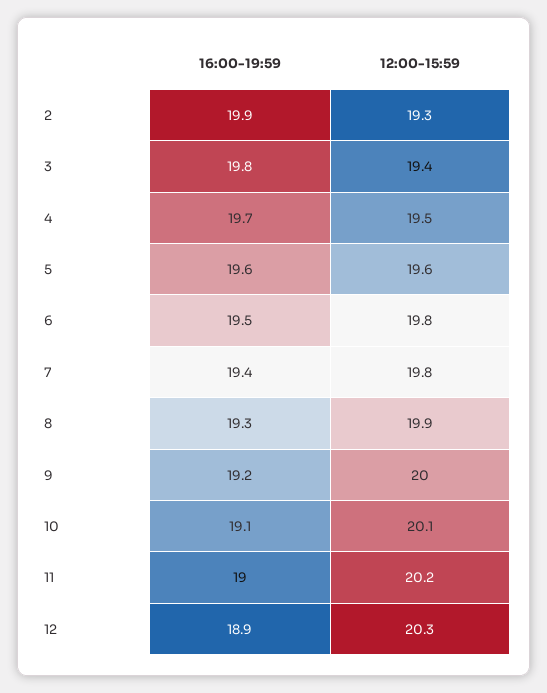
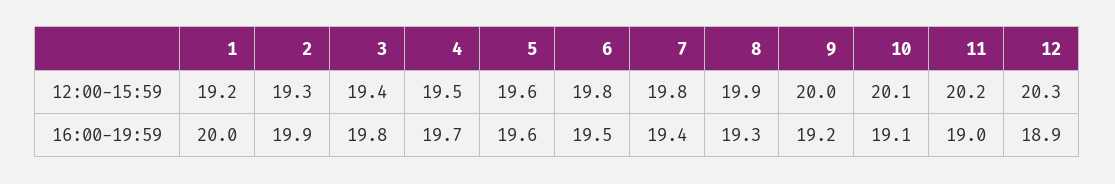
  {
    "16:00-19:59": {
      "2": 19.9,
      "3": 19.8,
      "4": 19.7,
      "5": 19.6,
      "6": 19.5,
      "7": 19.4,
      "8": 19.3,
      "9": 19.2,
      "10": 19.1,
      "11": 19,
-     "12": 18.9
+     "12": 18.9,
+     "1": 20
    },
    "12:00-15:59": {
      "2": 19.3,
      "3": 19.4,
      "4": 19.5,
      "5": 19.6,
      "6": 19.8,
      "7": 19.8,
      "8": 19.9,
      "9": 20,
      "10": 20.1,
      "11": 20.2,
-     "12": 20.3
+     "12": 20.3,
+     "1": 19.2
    }
  }

